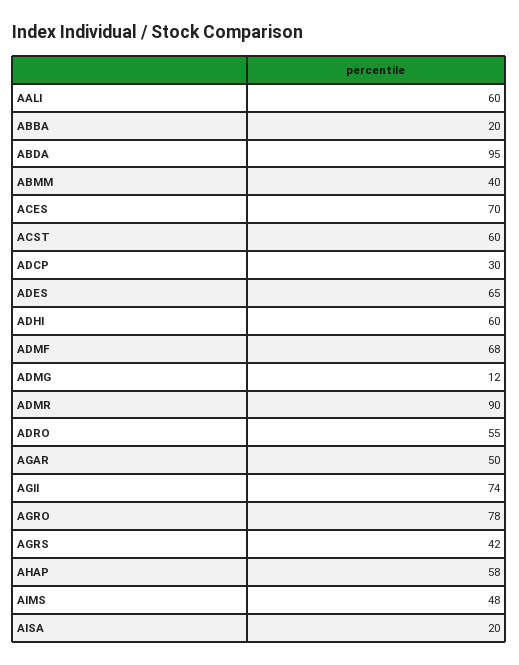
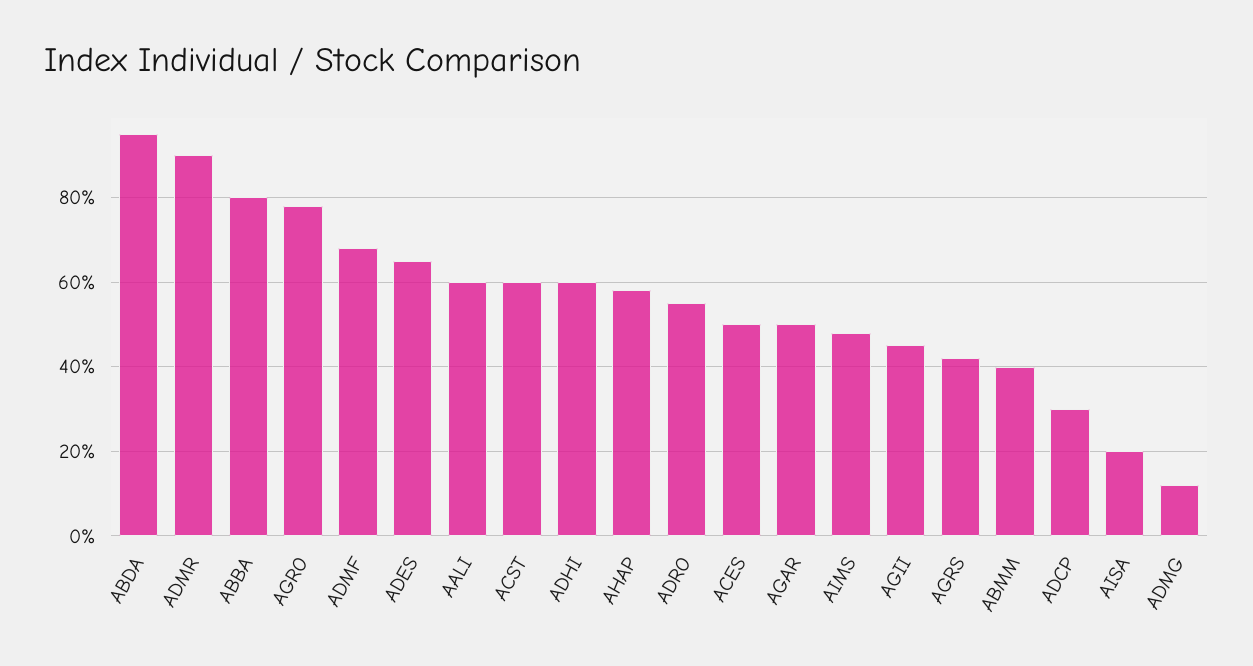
  {
    "AALI": 60,
-   "ABBA": 20,
+   "ABBA": 80,
    "ABDA": 95,
    "ABMM": 40,
-   "ACES": 70,
+   "ACES": 50,
    "ACST": 60,
    "ADCP": 30,
    "ADES": 65,
    "ADHI": 60,
    "ADMF": 68,
    "ADMG": 12,
    "ADMR": 90,
    "ADRO": 55,
    "AGAR": 50,
-   "AGII": 74,
+   "AGII": 45,
    "AGRO": 78,
    "AGRS": 42,
    "AHAP": 58,
    "AIMS": 48,
    "AISA": 20
  }

